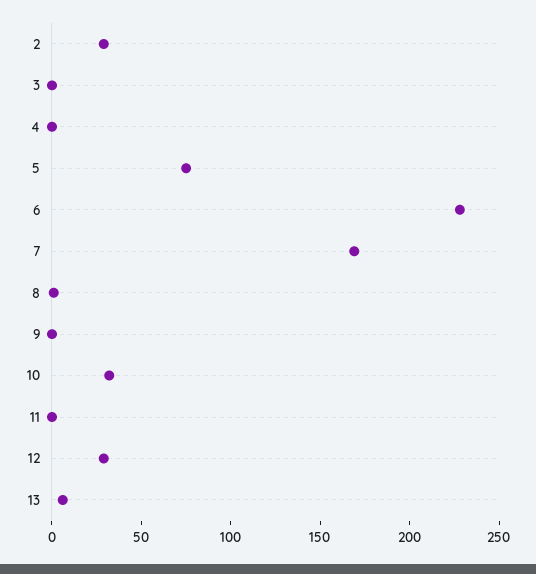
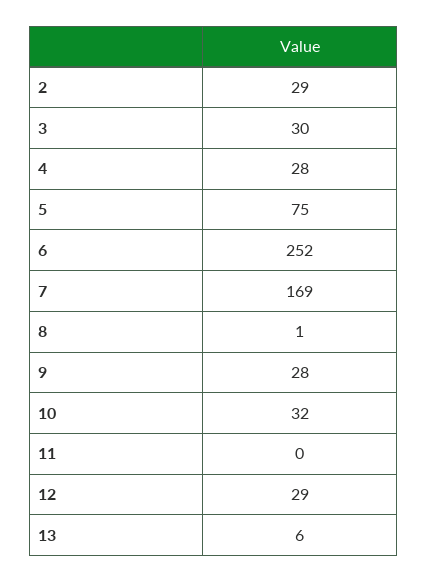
  {
    "2": 29,
-   "3": 0,
+   "3": 30,
-   "4": 0,
+   "4": 28,
    "5": 75,
-   "6": 230,
+   "6": 252,
    "7": 169,
    "8": 1,
-   "9": 0,
+   "9": 28,
    "10": 32,
    "11": 0,
    "12": 29,
    "13": 6
  }

